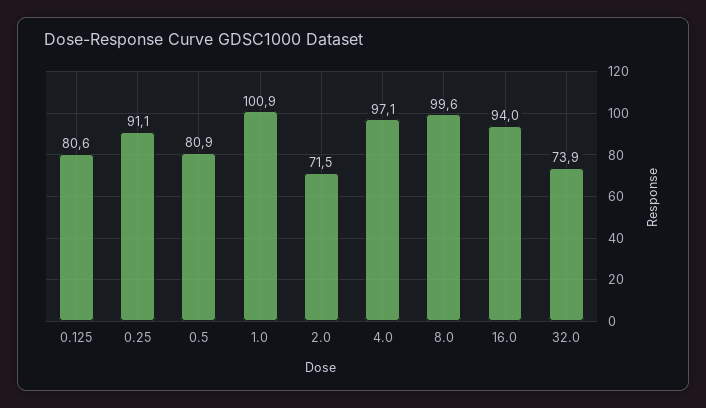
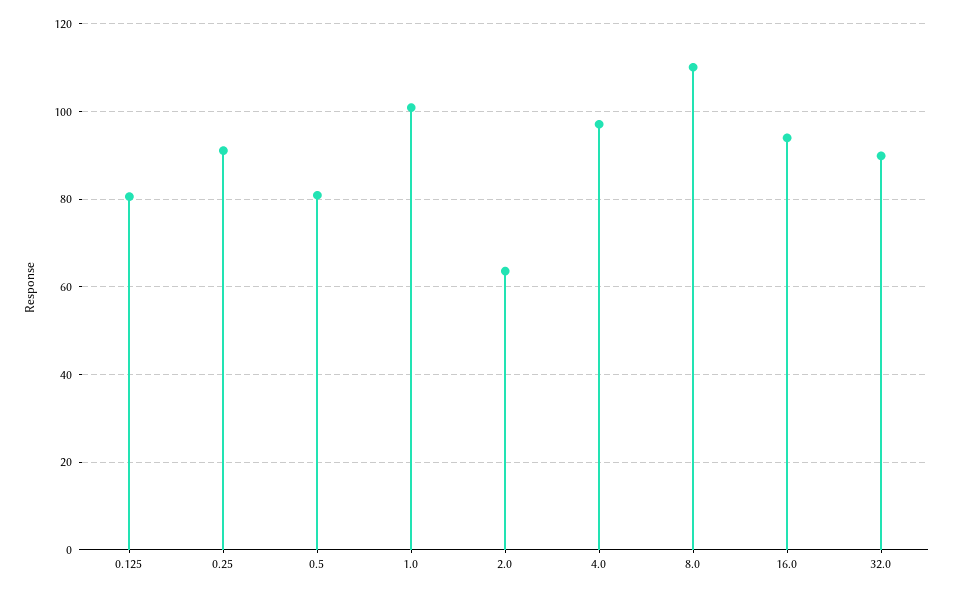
  {
    "0.125": 80.6,
    "0.25": 91.1,
    "0.5": 80.9,
    "1.0": 100.9,
-   "2.0": 71.5,
+   "2.0": 64,
    "4.0": 97.1,
-   "8.0": 99.6,
+   "8.0": 110,
    "16.0": 94,
-   "32.0": 73.9
+   "32.0": 90
  }

